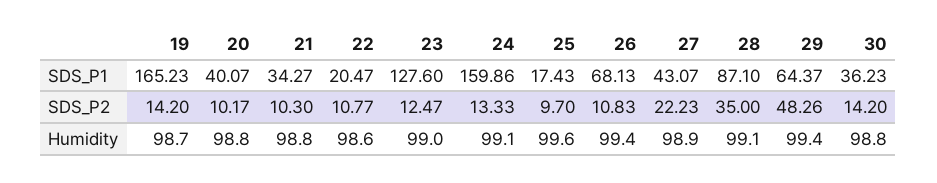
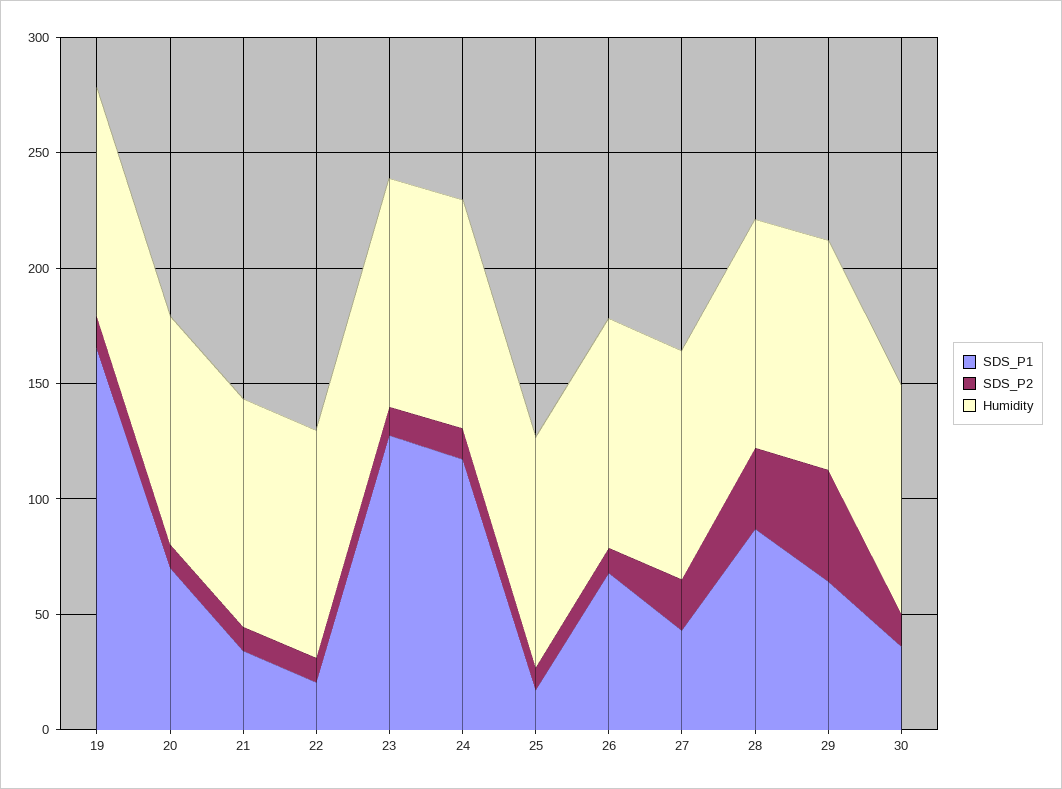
  {
    "SDS_P1": {
      "19": 165.23,
-     "20": 40.07,
+     "20": 70,
      "21": 34.27,
      "22": 20.47,
      "23": 127.6,
-     "24": 159.86,
+     "24": 120,
      "25": 17.43,
      "26": 68.13,
      "27": 43.07,
      "28": 87.1,
      "29": 64.37,
      "30": 36.23
    },
    "SDS_P2": {
      "19": 14.2,
      "20": 10.17,
      "21": 10.3,
      "22": 10.77,
      "23": 12.47,
      "24": 13.33,
      "25": 9.7,
      "26": 10.83,
      "27": 22.23,
      "28": 35,
      "29": 48.26,
      "30": 14.2
    },
    "Humidity": {
      "19": 98.7,
      "20": 98.8,
      "21": 98.8,
      "22": 98.6,
      "23": 99,
      "24": 99.1,
      "25": 99.6,
      "26": 99.4,
      "27": 98.9,
      "28": 99.1,
      "29": 99.4,
      "30": 98.8
    }
  }

